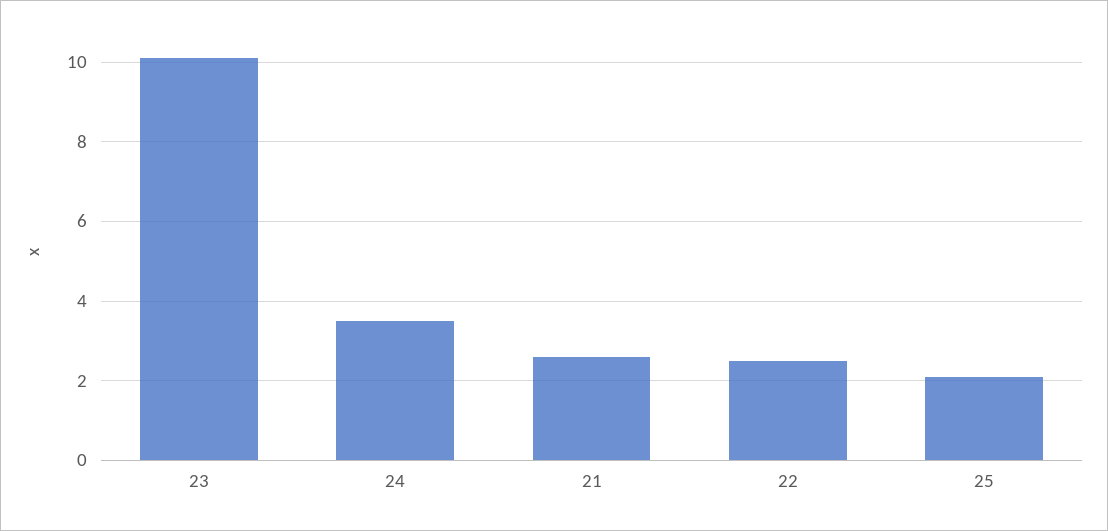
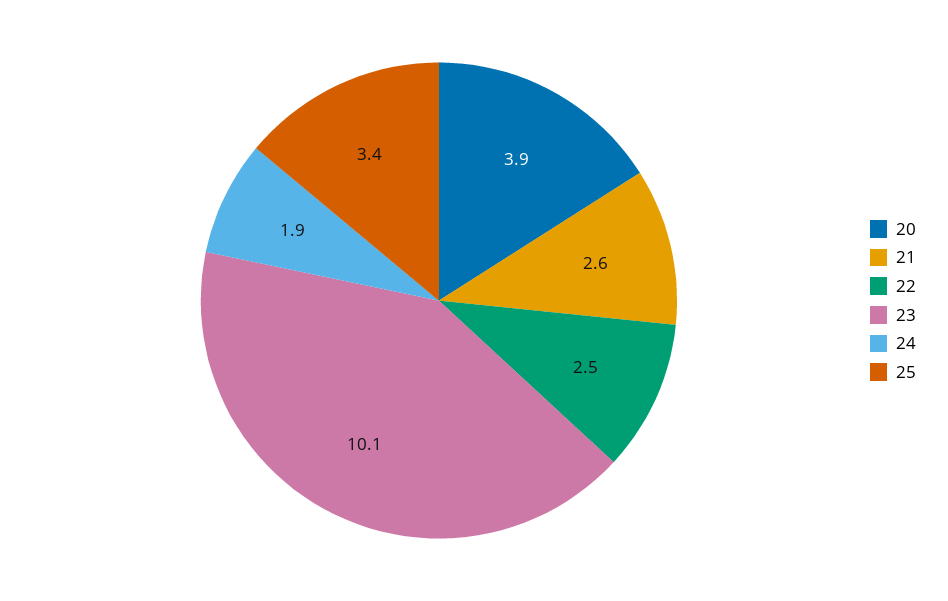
  {
    "23": 10.1,
-   "24": 3.5,
+   "24": 1.9,
    "21": 2.6,
    "22": 2.5,
-   "25": 2
+   "25": 3.4,
+   "20": 3.9
  }

